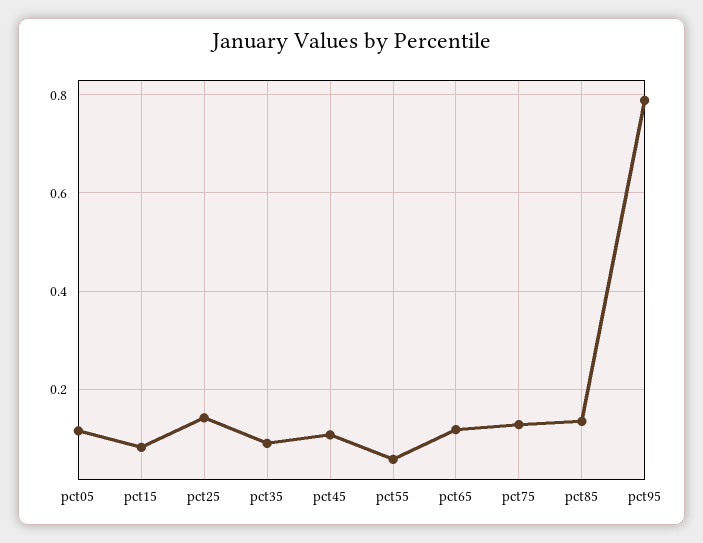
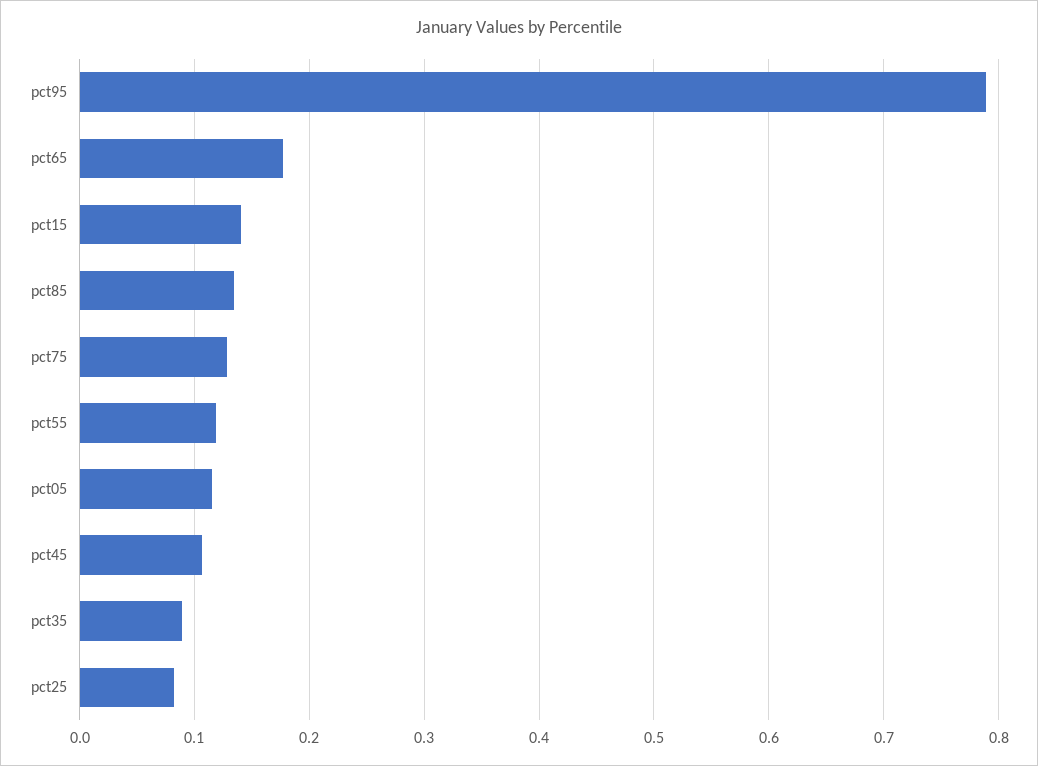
  {
    "pct05": 0.12,
-   "pct15": 0.08,
+   "pct15": 0.14,
-   "pct25": 0.14,
+   "pct25": 0.08,
    "pct35": 0.09,
    "pct45": 0.11,
-   "pct55": 0.06,
+   "pct55": 0.12,
-   "pct65": 0.12,
+   "pct65": 0.18,
    "pct75": 0.13,
    "pct85": 0.13,
    "pct95": 0.79
  }

